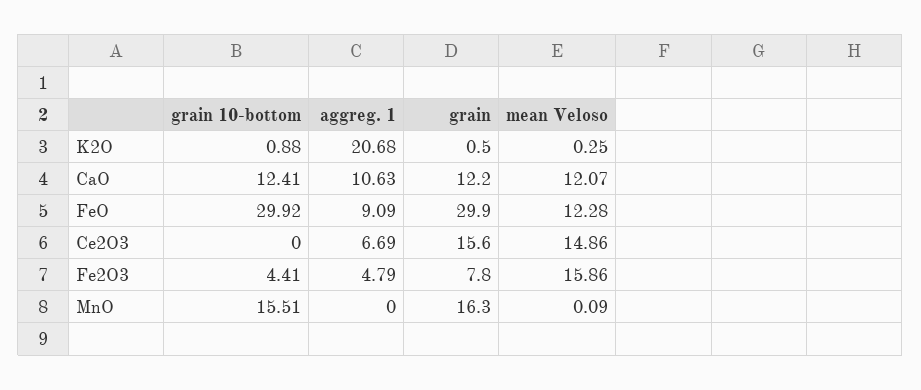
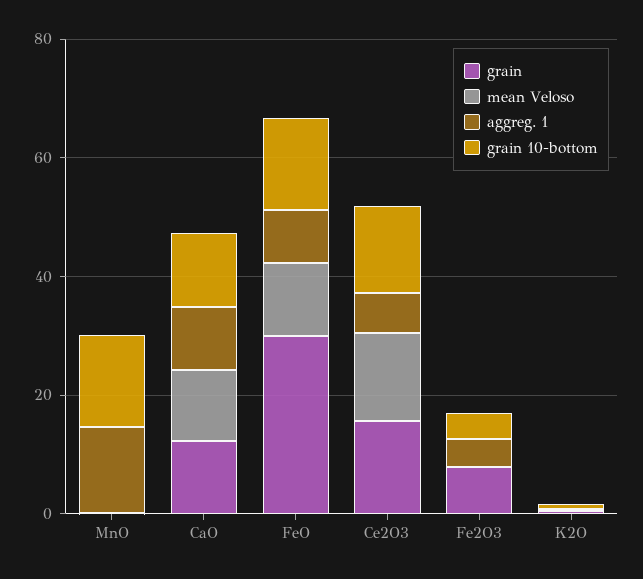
  {
    "grain 10-bottom": {
      "K2O": 0.88,
      "CaO": 12.41,
-     "FeO": 29.92,
+     "FeO": 15,
-     "Ce2O3": 0,
+     "Ce2O3": 15,
      "Fe2O3": 4.41,
      "MnO": 15.51
    },
    "aggreg. 1": {
-     "K2O": 20.68,
+     "K2O": 0,
      "CaO": 10.63,
      "FeO": 9.09,
      "Ce2O3": 6.69,
      "Fe2O3": 4.79,
-     "MnO": 0
+     "MnO": 15
    },
    "grain": {
      "K2O": 0.5,
      "CaO": 12.2,
      "FeO": 29.9,
      "Ce2O3": 15.6,
      "Fe2O3": 7.8,
-     "MnO": 16.3
+     "MnO": 0
    },
    "mean Veloso": {
      "K2O": 0.25,
      "CaO": 12.07,
      "FeO": 12.28,
      "Ce2O3": 14.86,
-     "Fe2O3": 15.86,
+     "Fe2O3": 0,
      "MnO": 0.09
    }
  }

